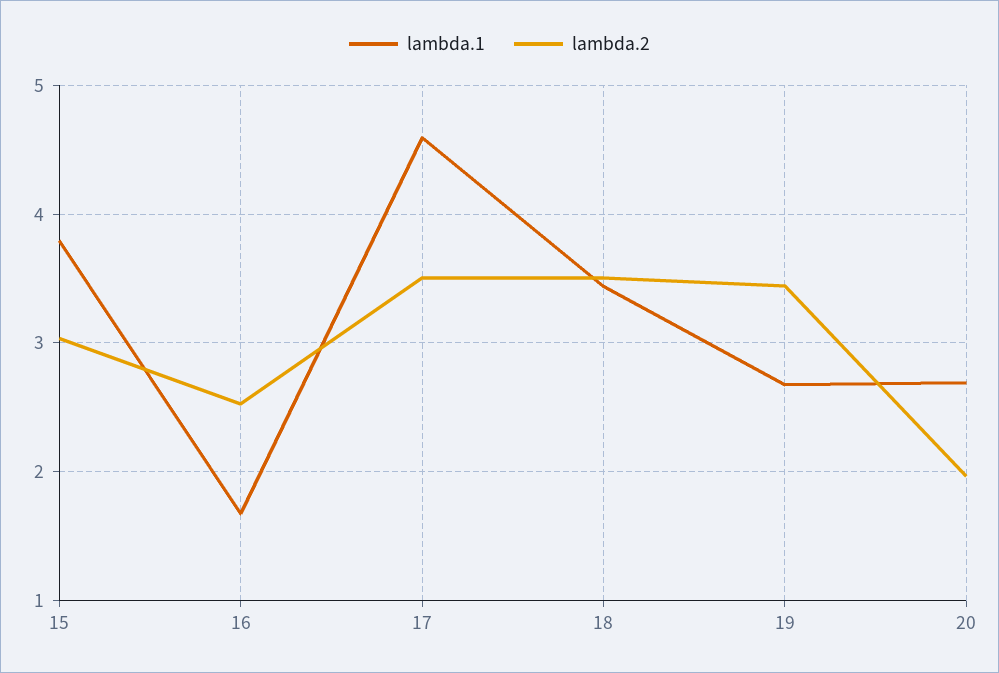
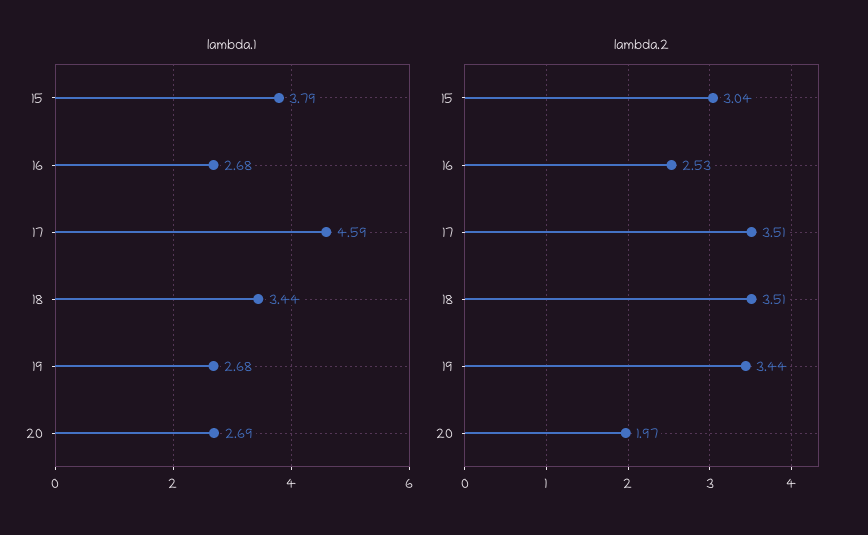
  {
    "lambda.1": {
      "15": 3.79,
-     "16": 1.7,
+     "16": 2.68,
      "17": 4.59,
      "18": 3.44,
      "19": 2.68,
      "20": 2.69
    },
    "lambda.2": {
      "15": 3.04,
      "16": 2.53,
      "17": 3.51,
      "18": 3.51,
      "19": 3.44,
      "20": 1.97
    }
  }

